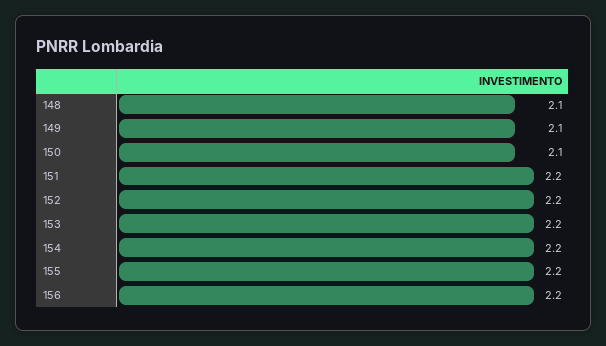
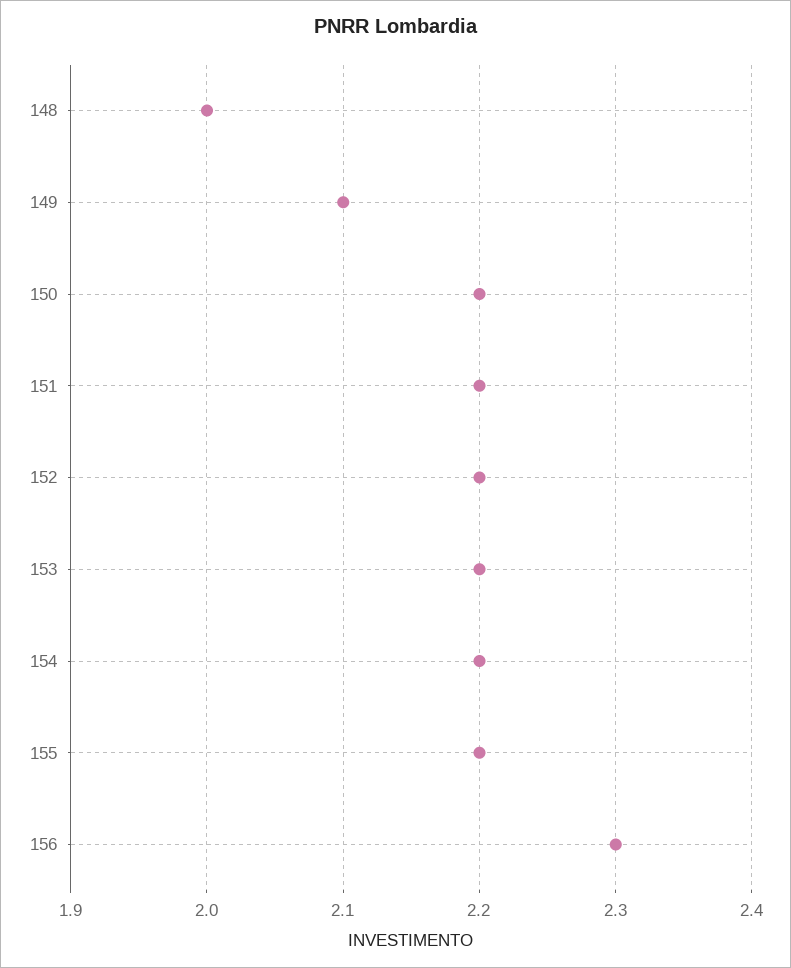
  {
-   "148": 2.1,
+   "148": 2,
    "149": 2.1,
-   "150": 2.1,
+   "150": 2.2,
    "151": 2.2,
    "152": 2.2,
    "153": 2.2,
    "154": 2.2,
    "155": 2.2,
-   "156": 2.2
+   "156": 2.3
  }

